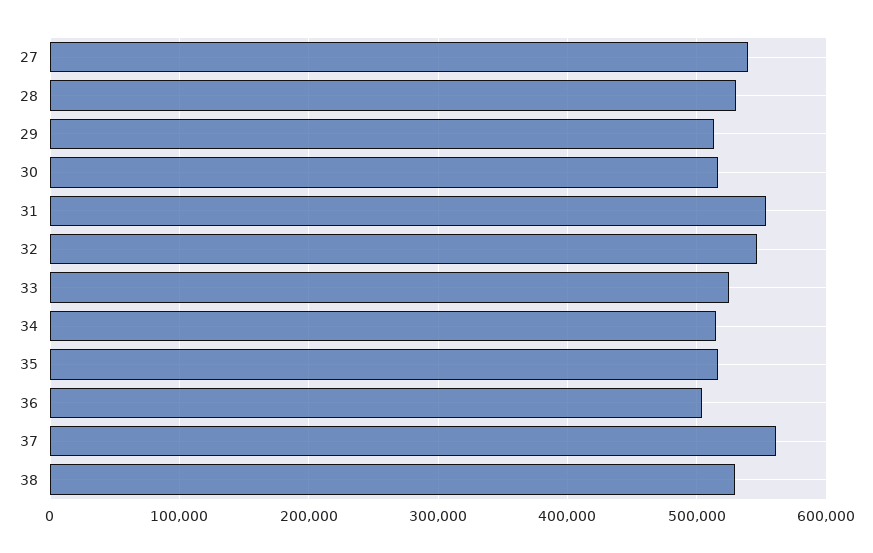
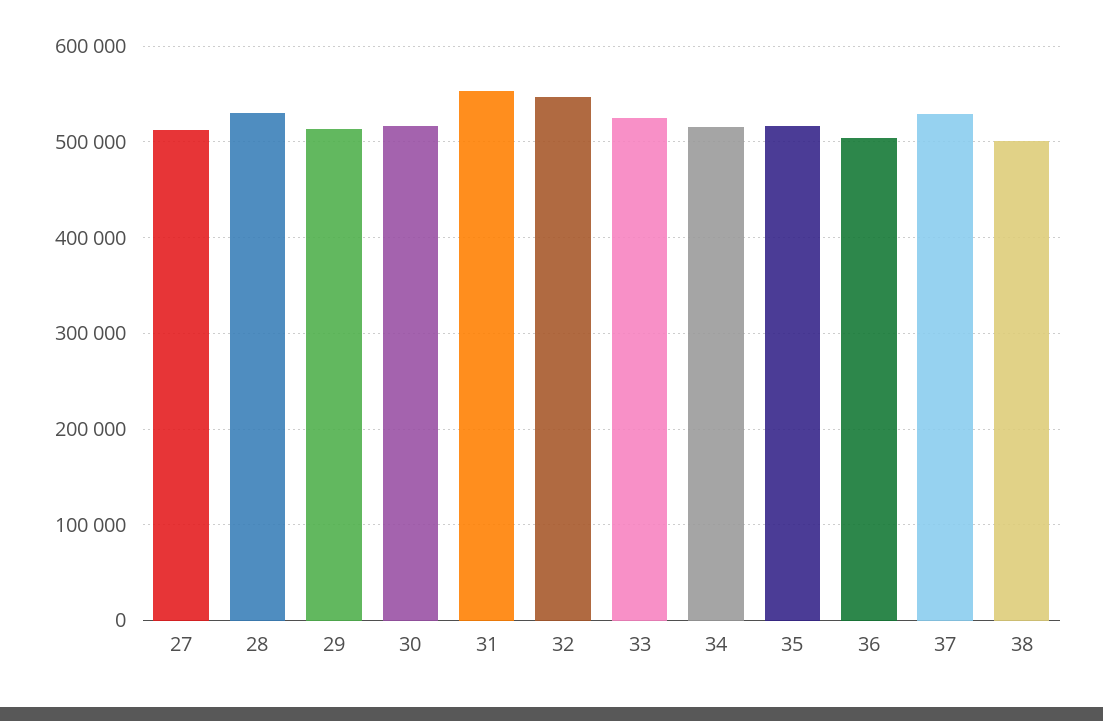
  {
-   "27": 540000,
+   "27": 510000,
    "28": 530000,
    "29": 510000,
    "30": 520000,
    "31": 550000,
    "32": 550000,
    "33": 520000,
    "34": 520000,
    "35": 520000,
    "36": 500000,
-   "37": 560000,
+   "37": 530000,
-   "38": 530000
+   "38": 500000
  }

